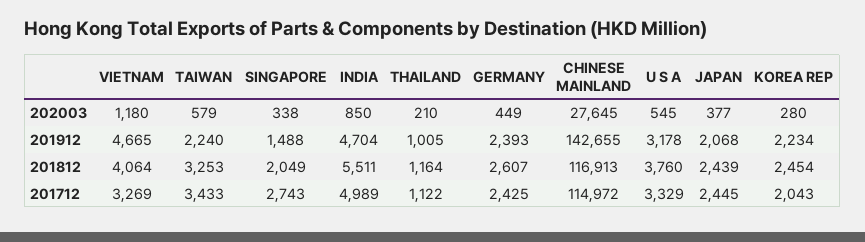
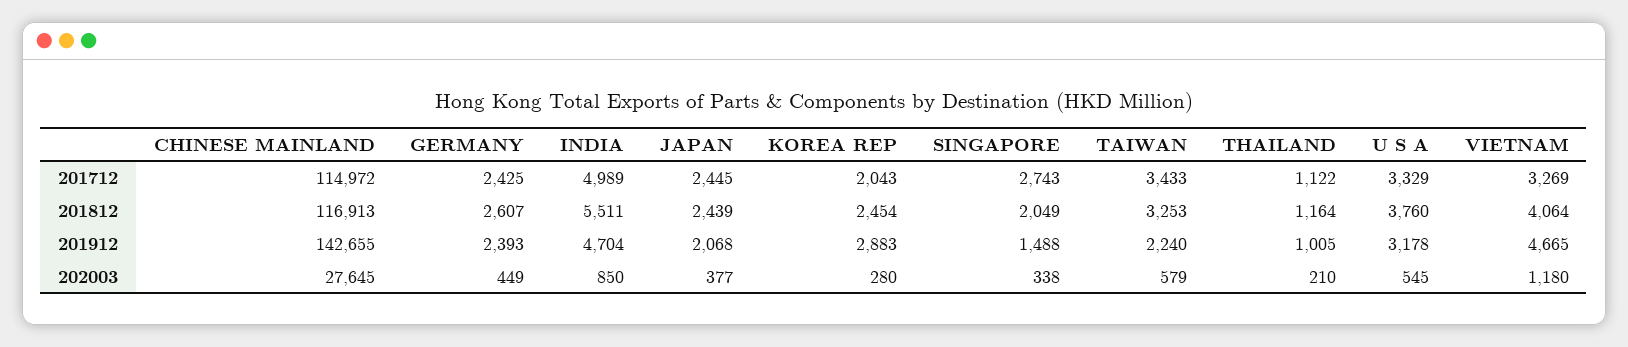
  {
    "VIETNAM": {
      "202003": 1180,
      "201912": 4665,
      "201812": 4064,
      "201712": 3269
    },
    "TAIWAN": {
      "202003": 579,
      "201912": 2240,
      "201812": 3253,
      "201712": 3433
    },
    "SINGAPORE": {
      "202003": 338,
      "201912": 1488,
      "201812": 2049,
      "201712": 2743
    },
    "INDIA": {
      "202003": 850,
      "201912": 4704,
      "201812": 5511,
      "201712": 4989
    },
    "THAILAND": {
      "202003": 210,
      "201912": 1005,
      "201812": 1164,
      "201712": 1122
    },
    "GERMANY": {
      "202003": 449,
      "201912": 2393,
      "201812": 2607,
      "201712": 2425
    },
    "CHINESE MAINLAND": {
      "202003": 27645,
      "201912": 142655,
      "201812": 116913,
      "201712": 114972
    },
    "U S A": {
      "202003": 545,
      "201912": 3178,
      "201812": 3760,
      "201712": 3329
    },
    "JAPAN": {
      "202003": 377,
      "201912": 2068,
      "201812": 2439,
      "201712": 2445
    },
    "KOREA REP": {
      "202003": 280,
-     "201912": 2234,
+     "201912": 2883,
      "201812": 2454,
      "201712": 2043
    }
  }

